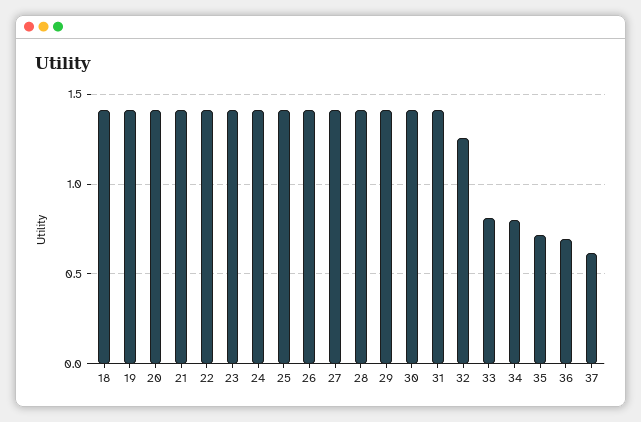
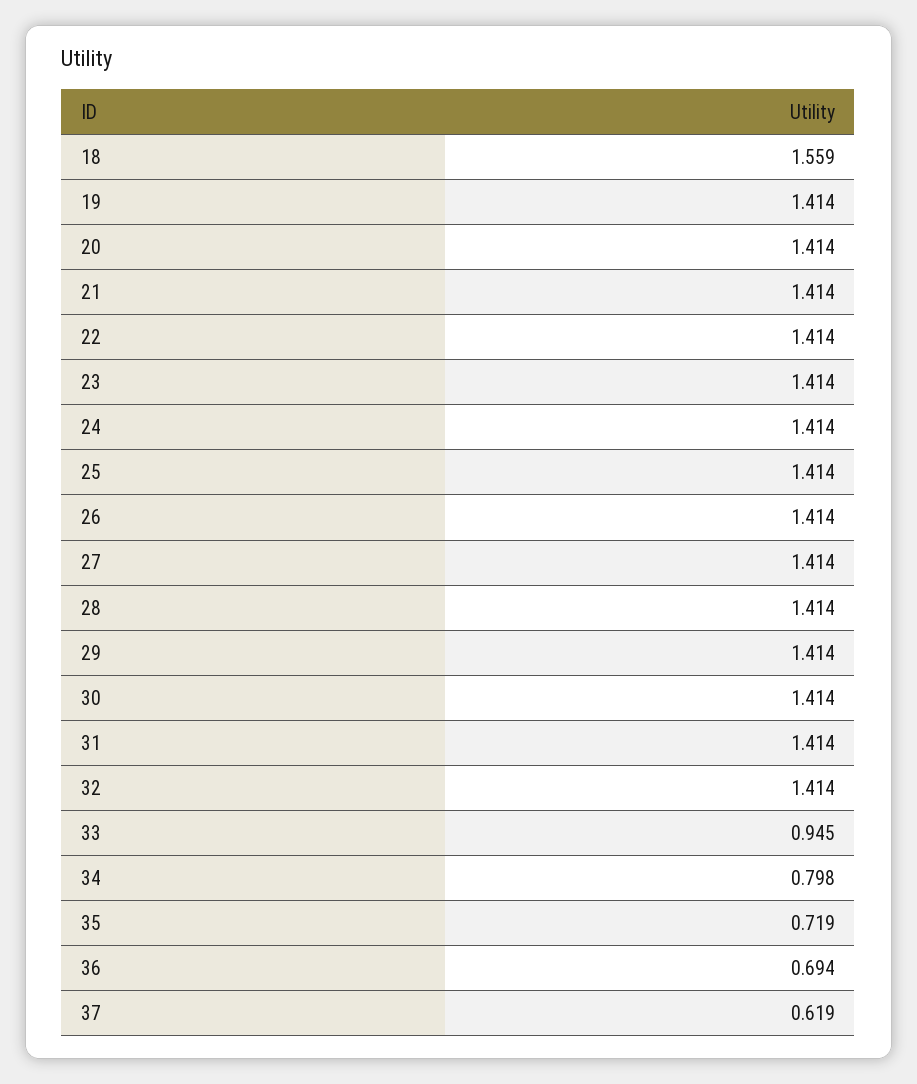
  {
-   "18": 1.4,
+   "18": 1.559,
    "19": 1.414,
    "20": 1.414,
    "21": 1.414,
    "22": 1.414,
    "23": 1.414,
    "24": 1.414,
    "25": 1.414,
    "26": 1.414,
    "27": 1.414,
    "28": 1.414,
    "29": 1.414,
    "30": 1.414,
    "31": 1.414,
-   "32": 1.25,
+   "32": 1.414,
-   "33": 0.8,
+   "33": 0.945,
    "34": 0.798,
    "35": 0.719,
    "36": 0.694,
    "37": 0.619
  }

